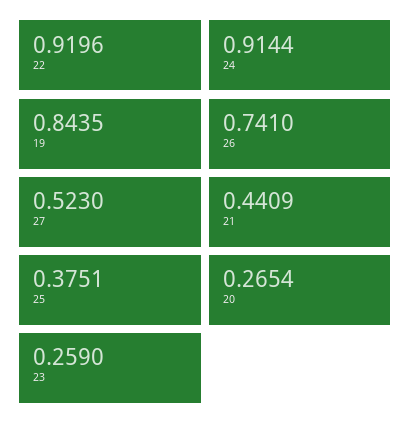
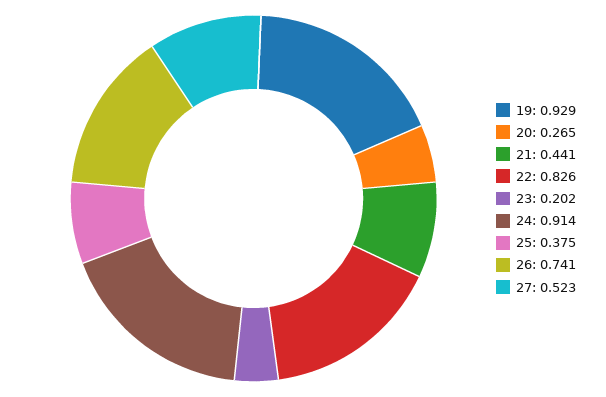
  {
-   "22": 0.9196,
+   "22": 0.826,
    "24": 0.9144,
-   "19": 0.8435,
+   "19": 0.929,
    "26": 0.741,
    "27": 0.523,
    "21": 0.4409,
    "25": 0.3751,
    "20": 0.2654,
-   "23": 0.259
+   "23": 0.202
  }

